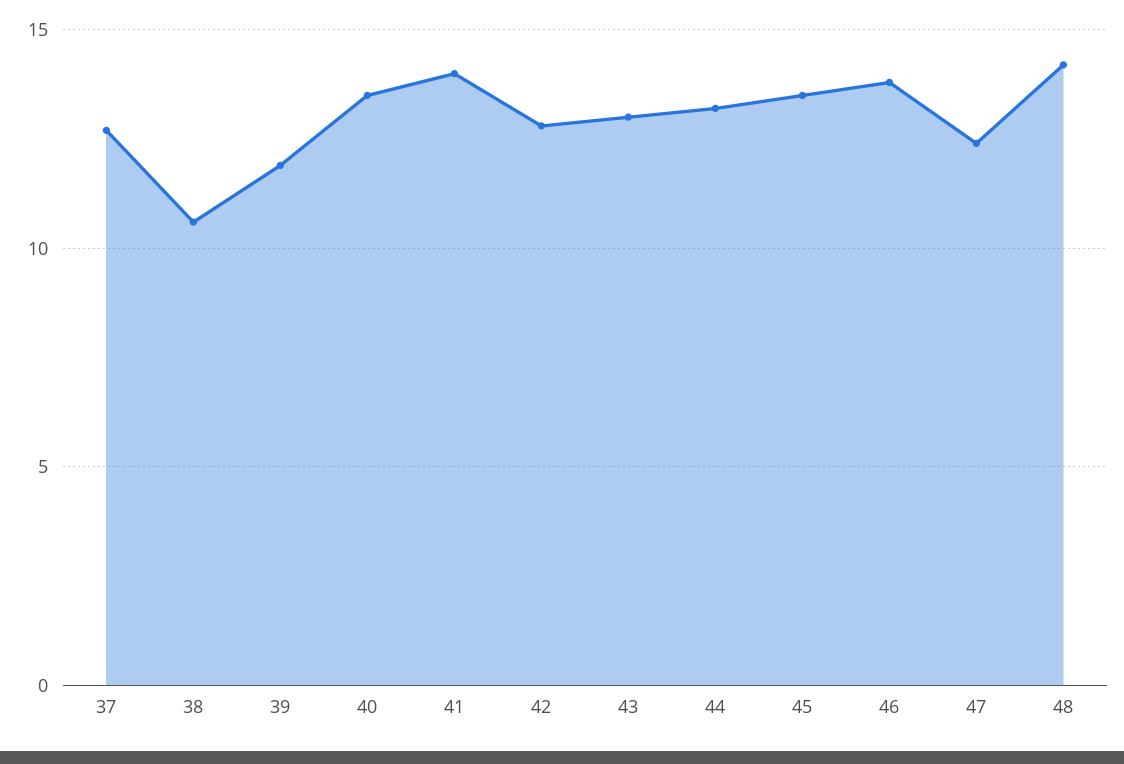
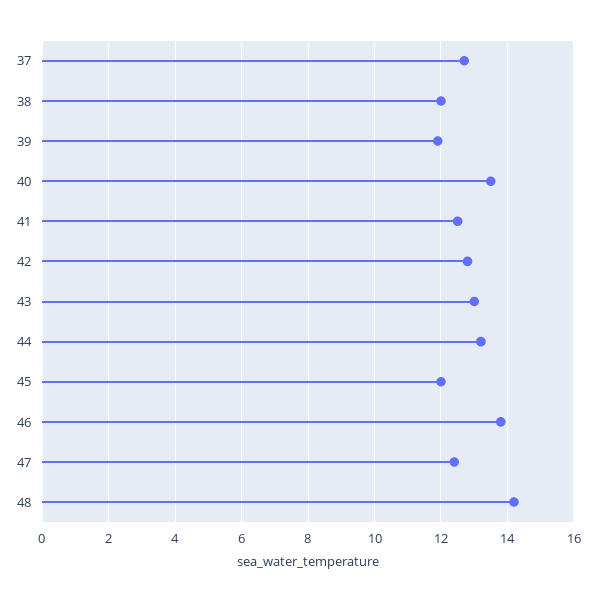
  {
    "37": 12.5,
-   "38": 10.5,
+   "38": 12,
    "39": 12,
    "40": 13.5,
-   "41": 14,
+   "41": 12.5,
    "42": 13,
    "43": 13,
    "44": 13,
-   "45": 13.5,
+   "45": 12,
    "46": 14,
    "47": 12.5,
    "48": 14
  }

